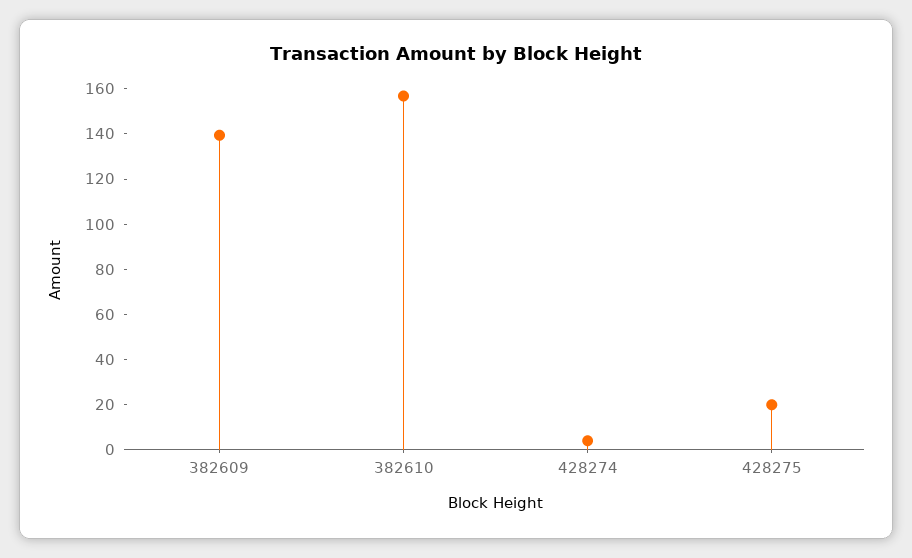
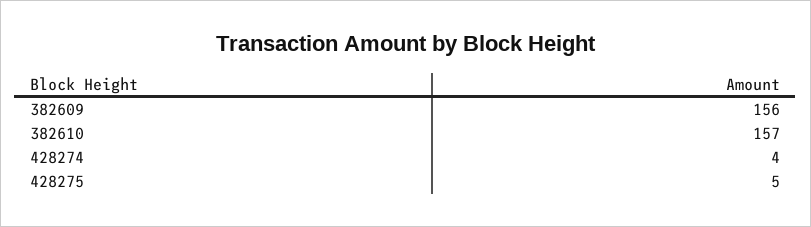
  {
-   "382609": 140,
+   "382609": 156,
    "382610": 157,
    "428274": 4,
-   "428275": 20
+   "428275": 5
  }

